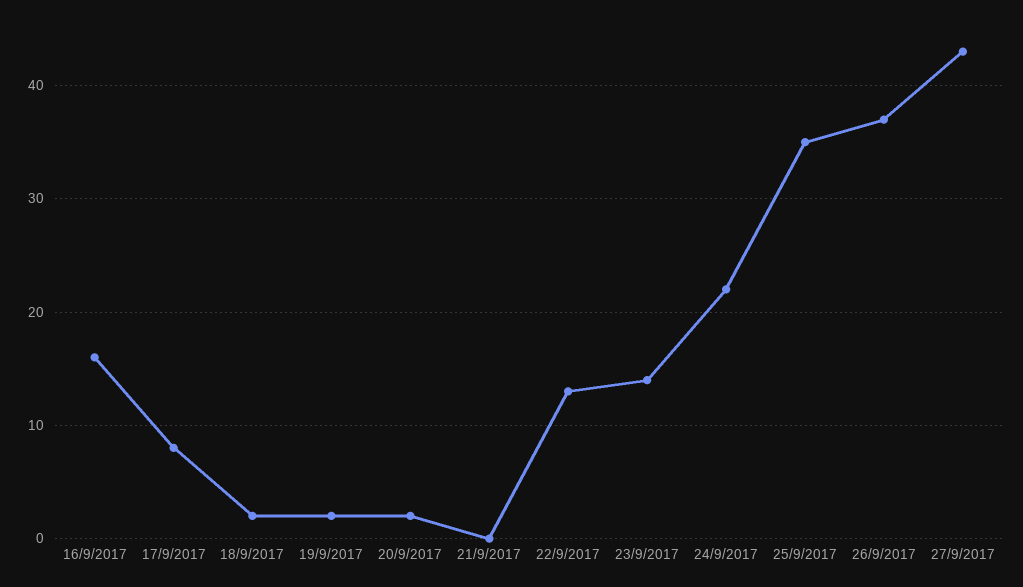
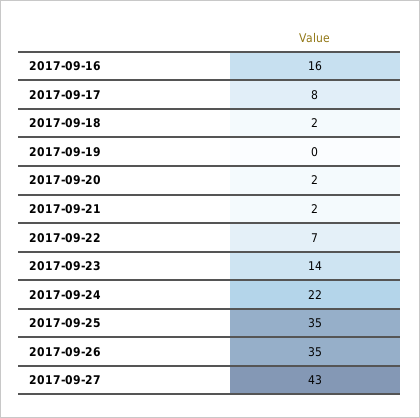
  {
    "16/9/2017": 16,
    "17/9/2017": 8,
    "18/9/2017": 2,
-   "19/9/2017": 2,
+   "19/9/2017": 0,
    "20/9/2017": 2,
-   "21/9/2017": 0,
+   "21/9/2017": 2,
-   "22/9/2017": 13,
+   "22/9/2017": 7,
    "23/9/2017": 14,
    "24/9/2017": 22,
    "25/9/2017": 35,
-   "26/9/2017": 37,
+   "26/9/2017": 35,
    "27/9/2017": 43
  }

